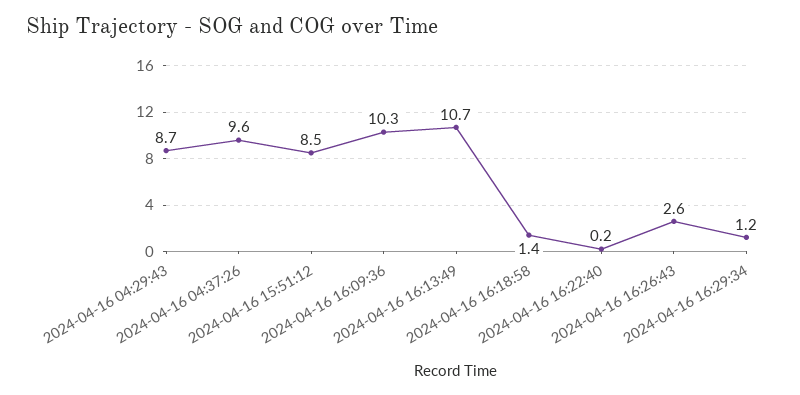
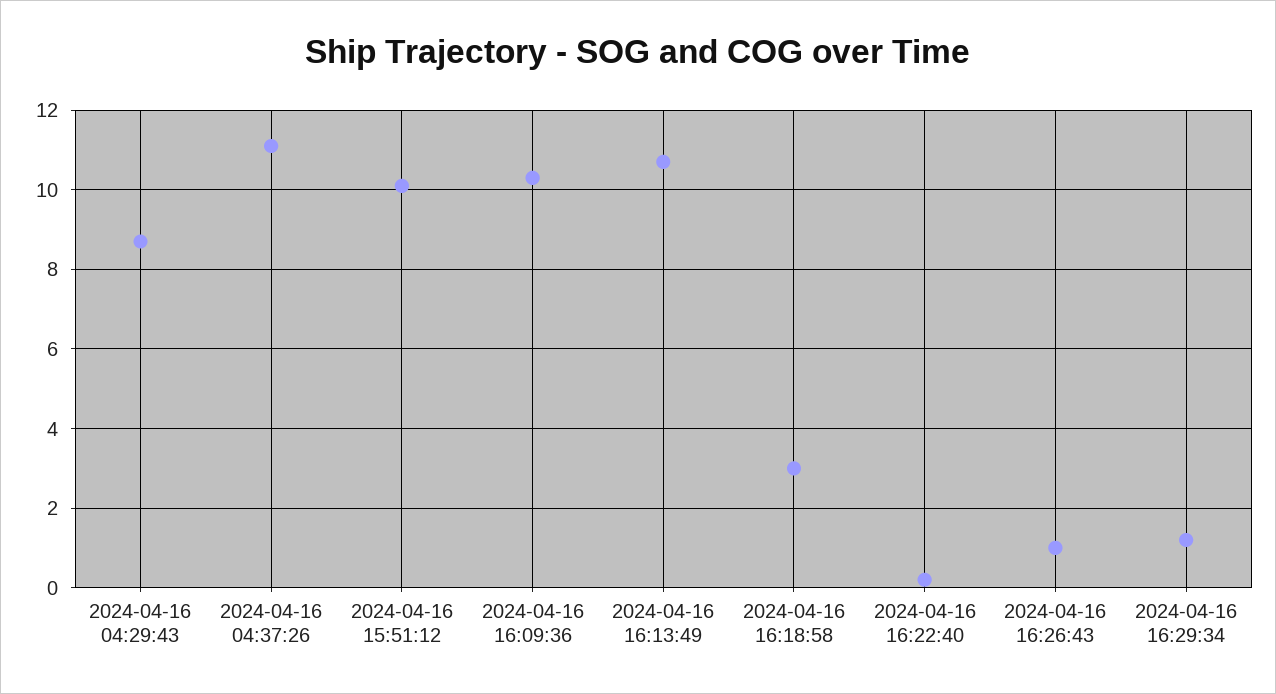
  {
    "2024-04-16 04:29:43": 8.7,
-   "2024-04-16 04:37:26": 9.6,
+   "2024-04-16 04:37:26": 11,
-   "2024-04-16 15:51:12": 8.5,
+   "2024-04-16 15:51:12": 10,
    "2024-04-16 16:09:36": 10.3,
    "2024-04-16 16:13:49": 10.7,
-   "2024-04-16 16:18:58": 1.4,
+   "2024-04-16 16:18:58": 3,
    "2024-04-16 16:22:40": 0.2,
-   "2024-04-16 16:26:43": 2.6,
+   "2024-04-16 16:26:43": 1,
    "2024-04-16 16:29:34": 1.2
  }

